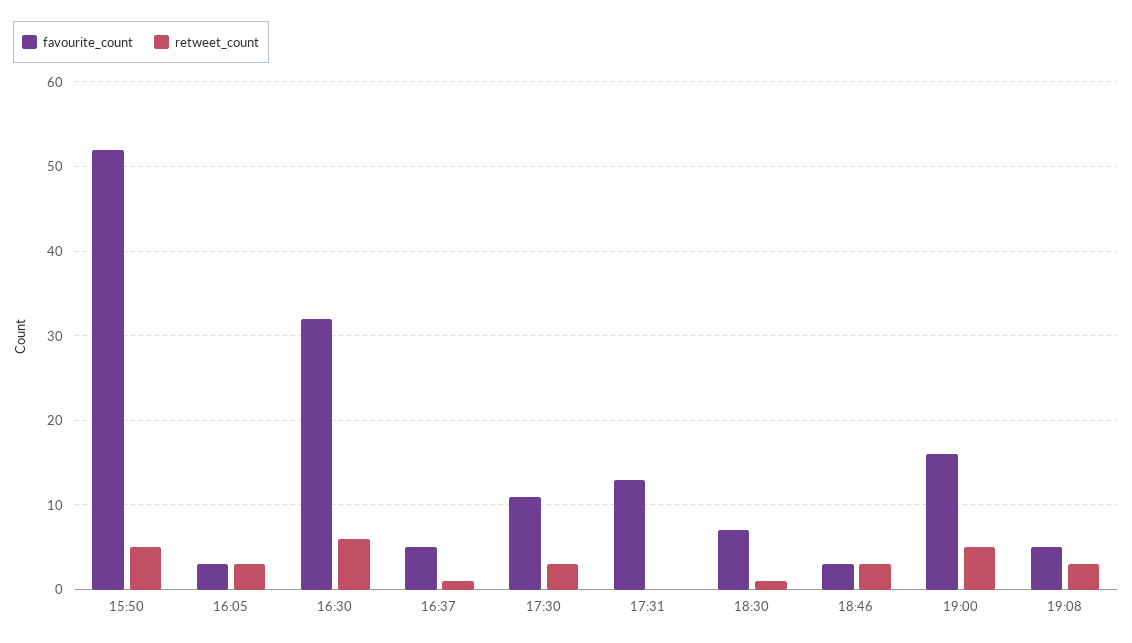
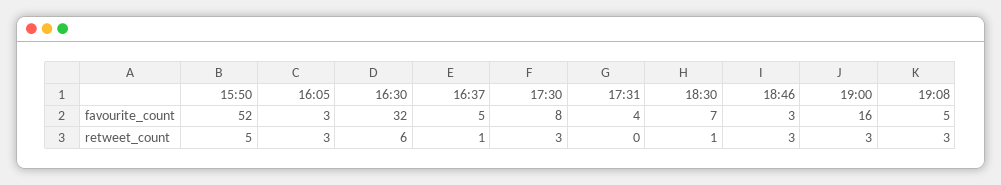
  {
    "favourite_count": {
      "15:50": 52,
      "16:05": 3,
      "16:30": 32,
      "16:37": 5,
-     "17:30": 11,
+     "17:30": 8,
-     "17:31": 13,
+     "17:31": 4,
      "18:30": 7,
      "18:46": 3,
      "19:00": 16,
      "19:08": 5
    },
    "retweet_count": {
      "15:50": 5,
      "16:05": 3,
      "16:30": 6,
      "16:37": 1,
      "17:30": 3,
      "17:31": 0,
      "18:30": 1,
      "18:46": 3,
-     "19:00": 5,
+     "19:00": 3,
      "19:08": 3
    }
  }

